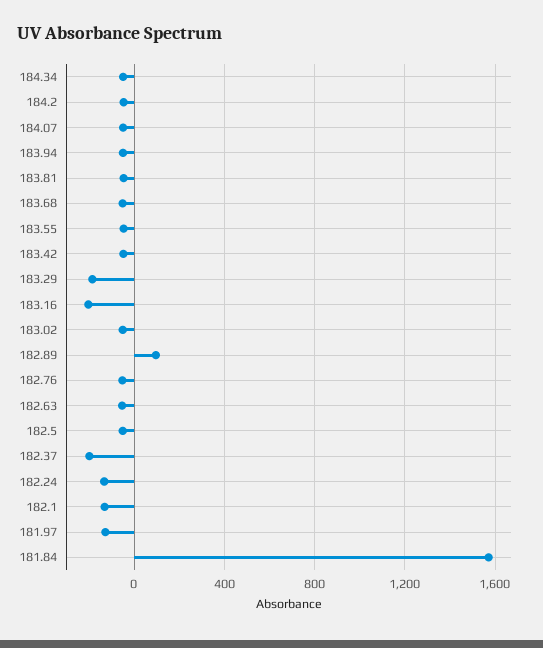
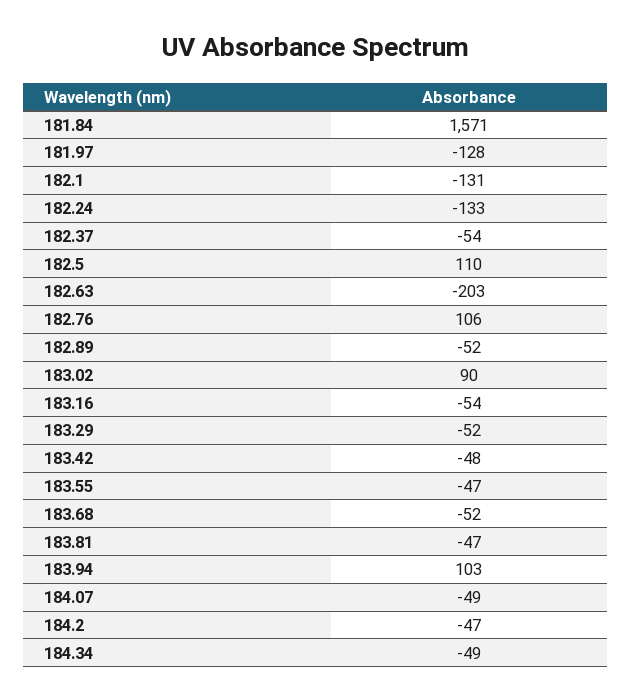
  {
    "184.34": -49,
    "184.2": -47,
    "184.07": -49,
-   "183.94": -50,
+   "183.94": 103,
    "183.81": -47,
    "183.68": -52,
    "183.55": -47,
    "183.42": -48,
-   "183.29": -200,
+   "183.29": -52,
-   "183.16": -200,
+   "183.16": -54,
-   "183.02": -50,
+   "183.02": 90,
-   "182.89": 100,
+   "182.89": -52,
-   "182.76": -50,
+   "182.76": 106,
-   "182.63": -50,
+   "182.63": -203,
-   "182.5": -50,
+   "182.5": 110,
-   "182.37": -200,
+   "182.37": -54,
    "182.24": -133,
    "182.1": -131,
    "181.97": -128,
    "181.84": 1571
  }

